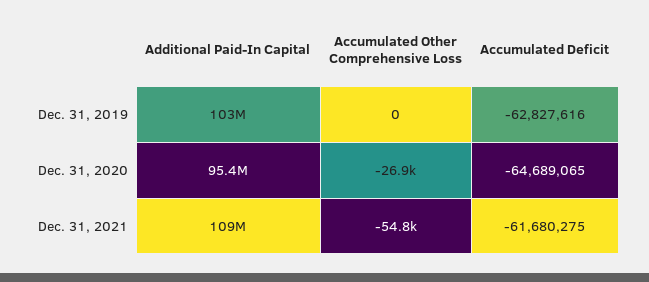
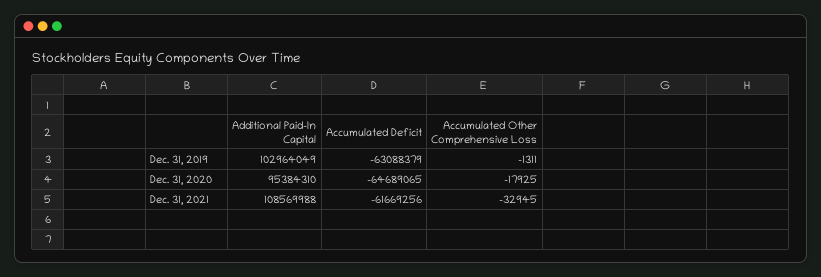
  {
    "Additional Paid-In Capital": {
      "Dec. 31, 2019": 102964049,
      "Dec. 31, 2020": 95384310,
      "Dec. 31, 2021": 108569988
    },
    "Accumulated Other Comprehensive Loss": {
-     "Dec. 31, 2019": 0,
+     "Dec. 31, 2019": -1311,
-     "Dec. 31, 2020": -26900,
+     "Dec. 31, 2020": -17925,
-     "Dec. 31, 2021": -54800
+     "Dec. 31, 2021": -32945
    },
    "Accumulated Deficit": {
-     "Dec. 31, 2019": -62827616,
+     "Dec. 31, 2019": -63088379,
      "Dec. 31, 2020": -64689065,
-     "Dec. 31, 2021": -61680275
+     "Dec. 31, 2021": -61669256
    }
  }

